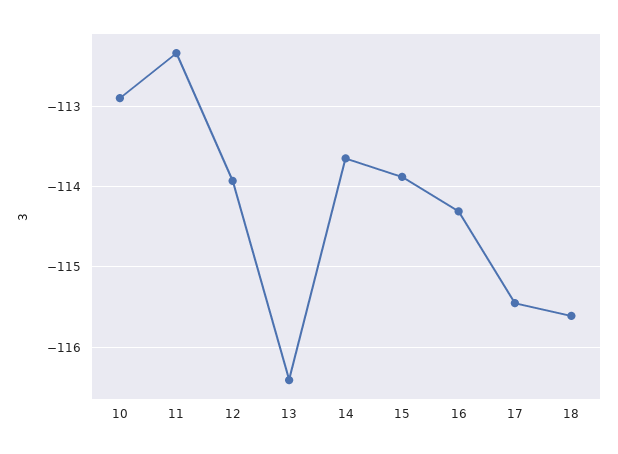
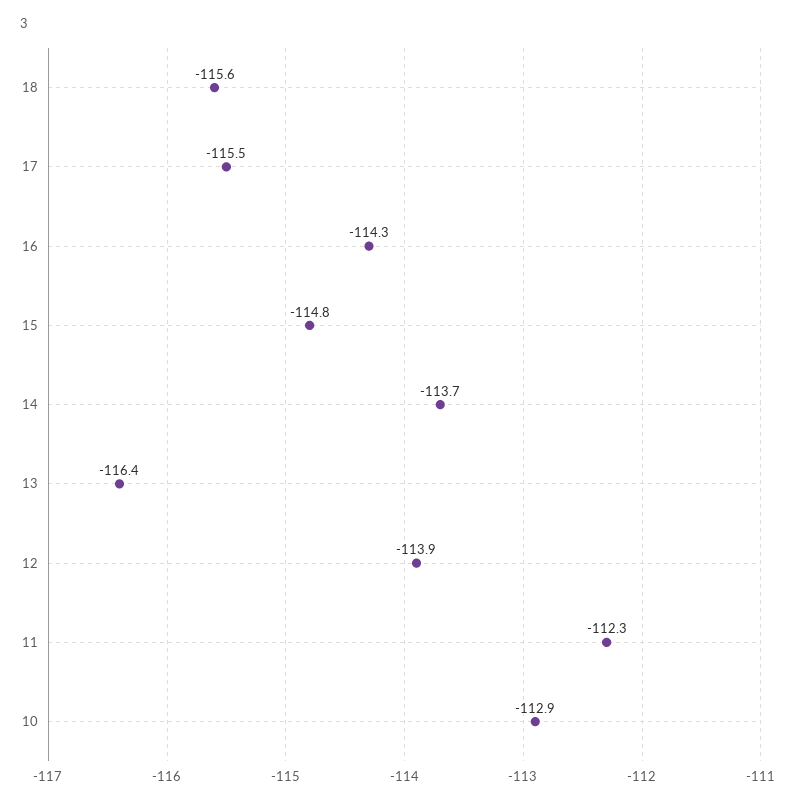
  {
    "10": -112.9,
    "11": -112.3,
    "12": -113.9,
    "13": -116.4,
    "14": -113.7,
-   "15": -113.9,
+   "15": -114.8,
    "16": -114.3,
    "17": -115.5,
    "18": -115.6
  }

